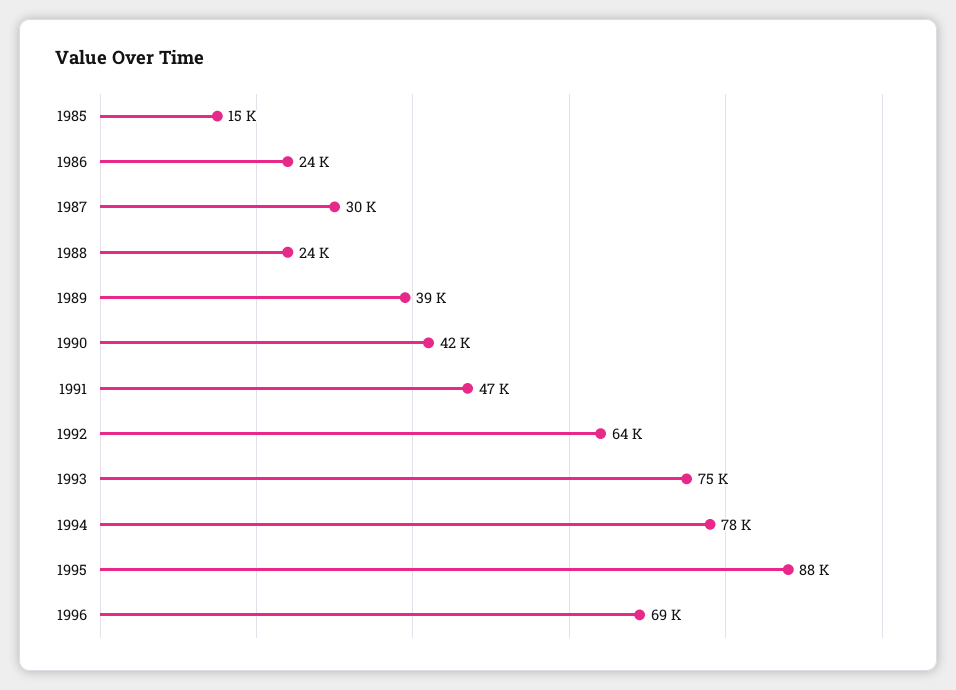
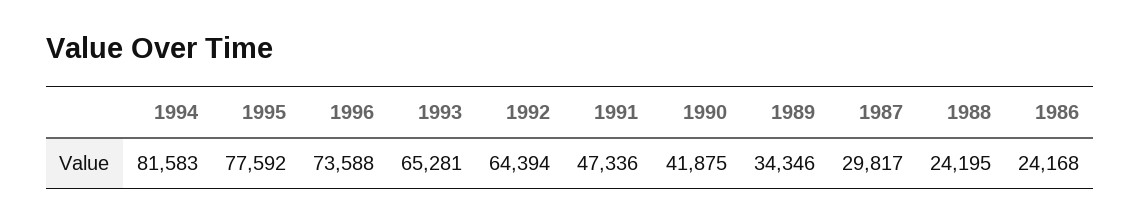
  {
-   "1985": 15000,
    "1986": 24168,
    "1987": 29817,
    "1988": 24195,
-   "1989": 39000,
+   "1989": 34346,
    "1990": 41875,
    "1991": 47336,
    "1992": 64394,
-   "1993": 75000,
+   "1993": 65281,
-   "1994": 78000,
+   "1994": 81583,
-   "1995": 88000,
+   "1995": 77592,
-   "1996": 69000
+   "1996": 73588
  }

